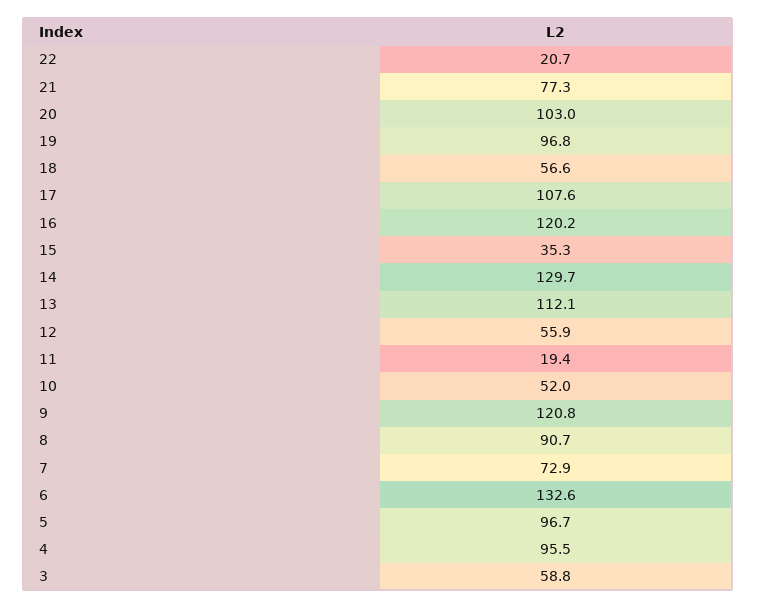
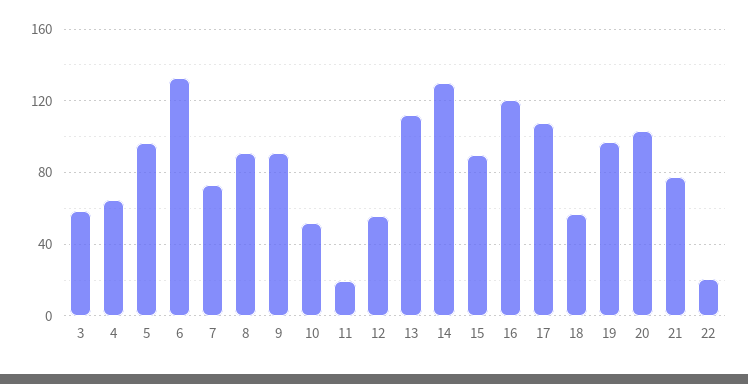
  {
    "22": 20.7,
    "21": 77.3,
    "20": 103,
    "19": 96.8,
    "18": 56.6,
    "17": 107.6,
    "16": 120.2,
-   "15": 35.3,
+   "15": 90,
    "14": 129.7,
    "13": 112.1,
    "12": 55.9,
    "11": 19.4,
    "10": 52,
-   "9": 120.8,
+   "9": 90,
    "8": 90.7,
    "7": 72.9,
    "6": 132.6,
    "5": 96.7,
-   "4": 95.5,
+   "4": 65,
    "3": 58.8
  }

